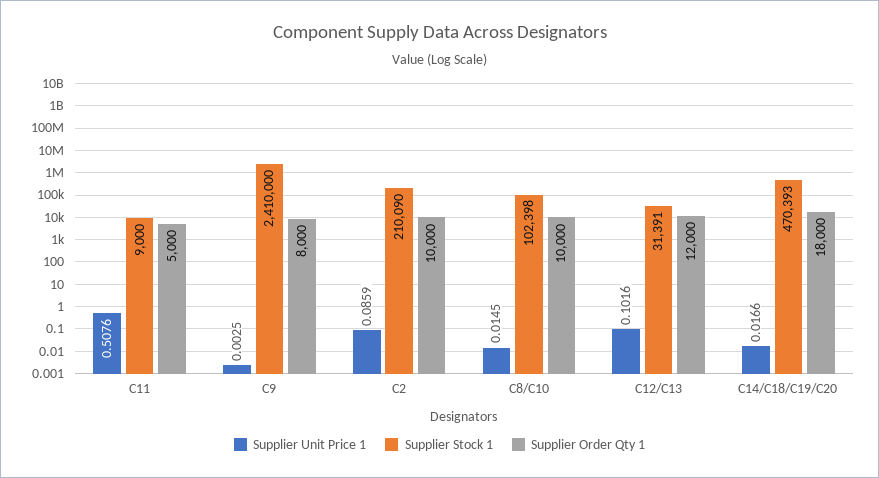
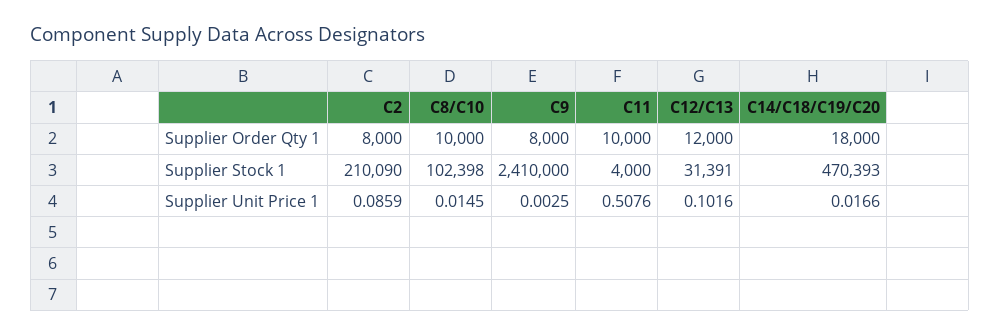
  {
    "Supplier Unit Price 1": {
      "C11": 0.5076,
      "C9": 0.0025,
      "C2": 0.0859,
      "C8/C10": 0.0145,
      "C12/C13": 0.1016,
      "C14/C18/C19/C20": 0.0166
    },
    "Supplier Stock 1": {
-     "C11": 9000,
+     "C11": 4000,
      "C9": 2410000,
      "C2": 210090,
      "C8/C10": 102398,
      "C12/C13": 31391,
      "C14/C18/C19/C20": 470393
    },
    "Supplier Order Qty 1": {
-     "C11": 5000,
+     "C11": 10000,
      "C9": 8000,
-     "C2": 10000,
+     "C2": 8000,
      "C8/C10": 10000,
      "C12/C13": 12000,
      "C14/C18/C19/C20": 18000
    }
  }

